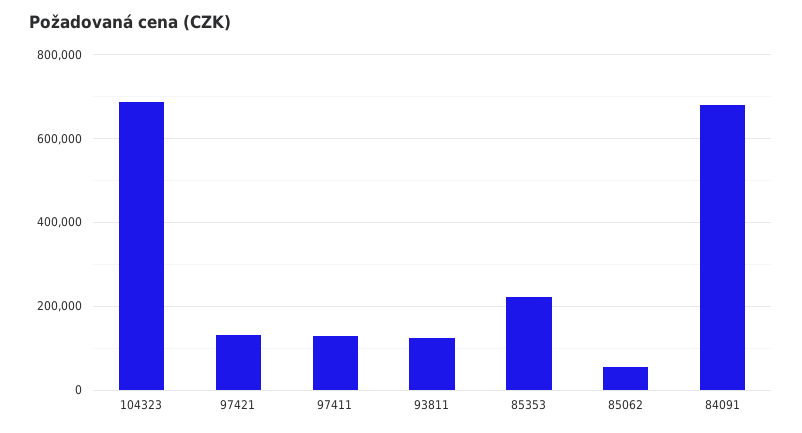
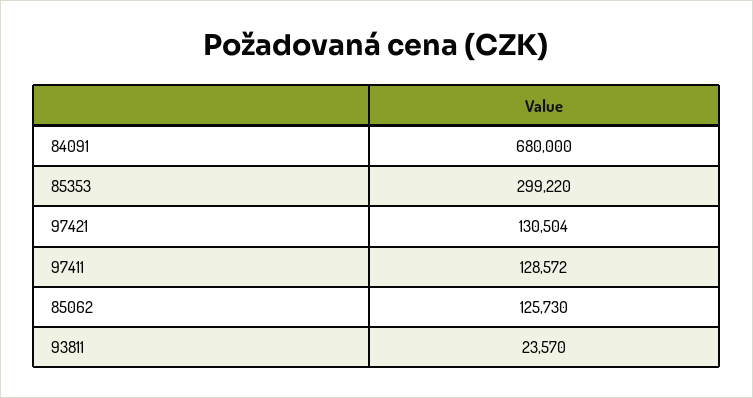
  {
-   "104323": 680000,
    "97421": 130504,
    "97411": 128572,
-   "93811": 120000,
+   "93811": 23570,
-   "85353": 220000,
+   "85353": 299220,
-   "85062": 60000,
+   "85062": 125730,
    "84091": 680000
  }

